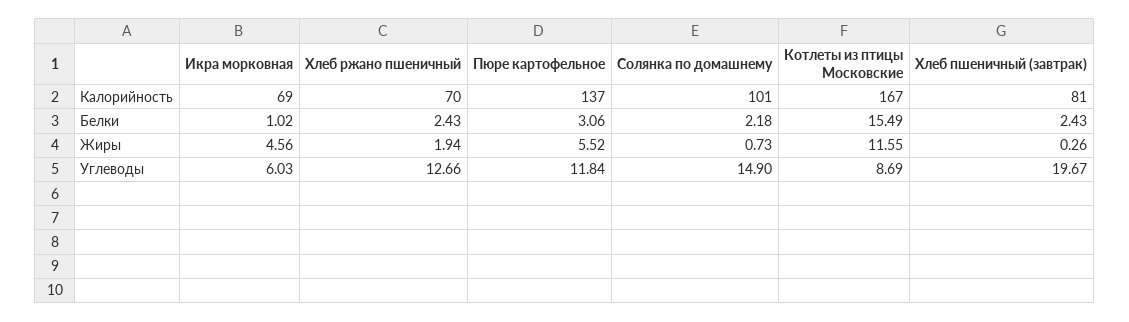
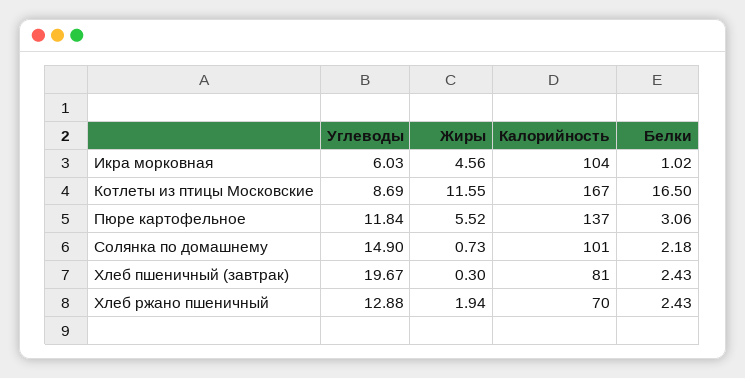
  {
    "Икра морковная": {
-     "Калорийность": 69,
+     "Калорийность": 104,
      "Белки": 1.02,
      "Жиры": 4.56,
      "Углеводы": 6.03
    },
    "Хлеб ржано пшеничный": {
      "Калорийность": 70,
      "Белки": 2.43,
      "Жиры": 1.94,
-     "Углеводы": 12.66
+     "Углеводы": 12.88
    },
    "Пюре картофельное": {
      "Калорийность": 137,
      "Белки": 3.06,
      "Жиры": 5.52,
      "Углеводы": 11.84
    },
    "Солянка по домашнему": {
      "Калорийность": 101,
      "Белки": 2.18,
      "Жиры": 0.73,
      "Углеводы": 14.9
    },
    "Котлеты из птицы Московские": {
      "Калорийность": 167,
-     "Белки": 15.49,
+     "Белки": 16.5,
      "Жиры": 11.55,
      "Углеводы": 8.69
    },
    "Хлеб пшеничный (завтрак)": {
      "Калорийность": 81,
      "Белки": 2.43,
-     "Жиры": 0.26,
+     "Жиры": 0.3,
      "Углеводы": 19.67
    }
  }

